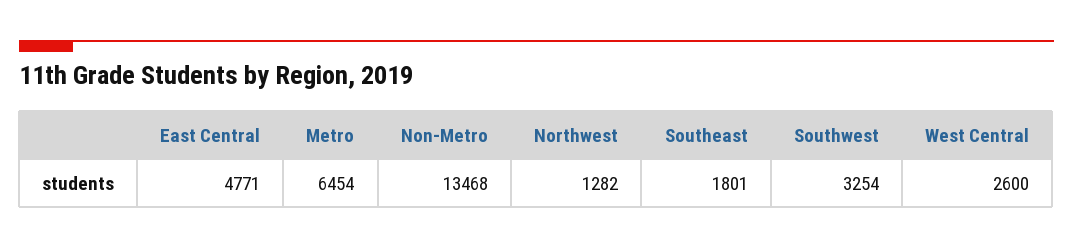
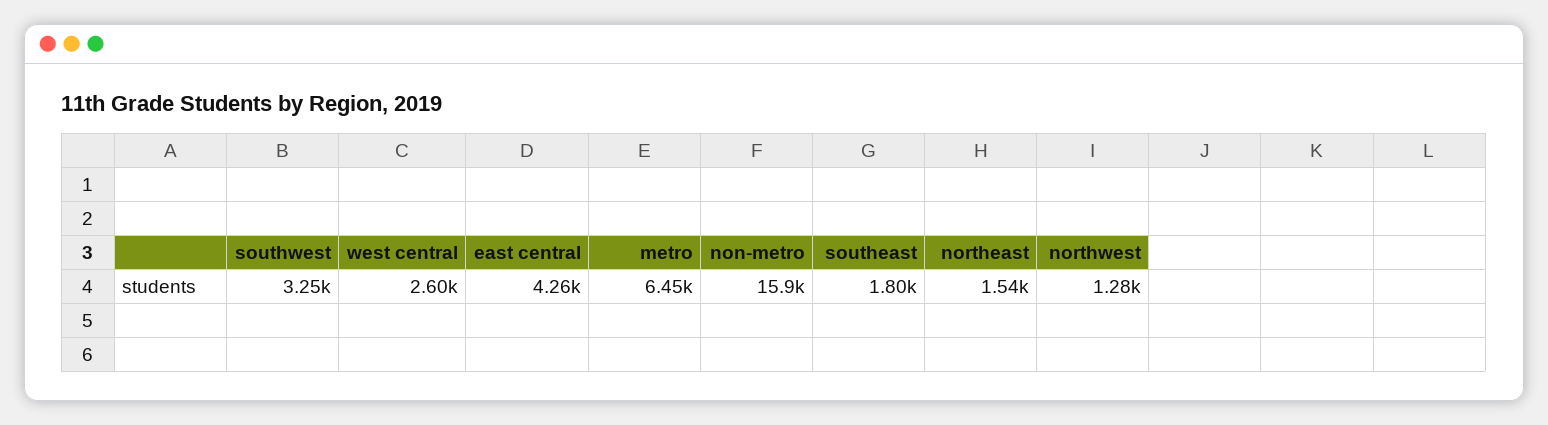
  {
-   "East Central": 4771,
+   "East Central": 4260,
    "Metro": 6454,
-   "Non-Metro": 13468,
+   "Non-Metro": 15900,
    "Northwest": 1282,
    "Southeast": 1801,
    "Southwest": 3254,
-   "West Central": 2600
+   "West Central": 2600,
+   "northeast": 1540
  }

